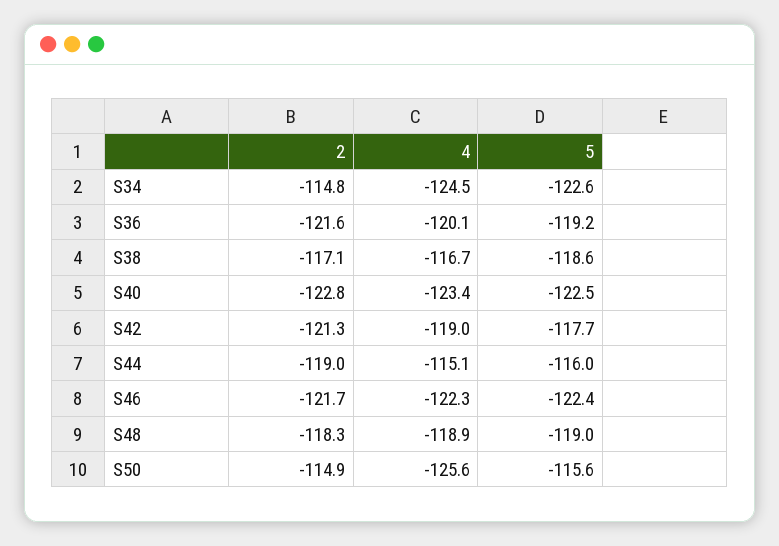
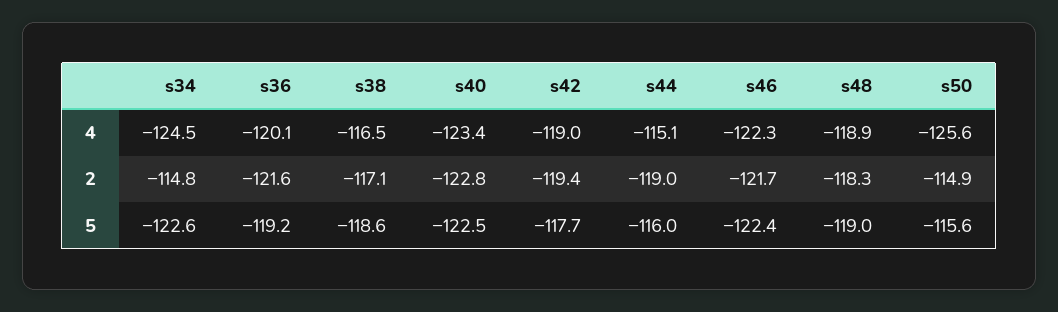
  {
    "2": {
      "S34": -114.8,
      "S36": -121.6,
      "S38": -117.1,
      "S40": -122.8,
-     "S42": -121.3,
+     "S42": -119.4,
      "S44": -119,
      "S46": -121.7,
      "S48": -118.3,
      "S50": -114.9
    },
    "4": {
      "S34": -124.5,
      "S36": -120.1,
-     "S38": -116.7,
+     "S38": -116.5,
      "S40": -123.4,
      "S42": -119,
      "S44": -115.1,
      "S46": -122.3,
      "S48": -118.9,
      "S50": -125.6
    },
    "5": {
      "S34": -122.6,
      "S36": -119.2,
      "S38": -118.6,
      "S40": -122.5,
      "S42": -117.7,
      "S44": -116,
      "S46": -122.4,
      "S48": -119,
      "S50": -115.6
    }
  }

